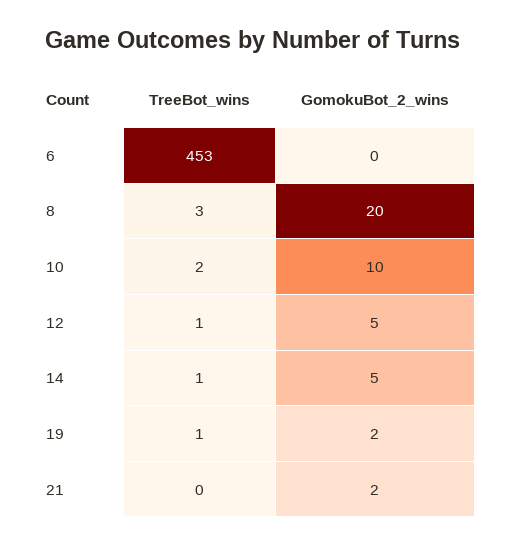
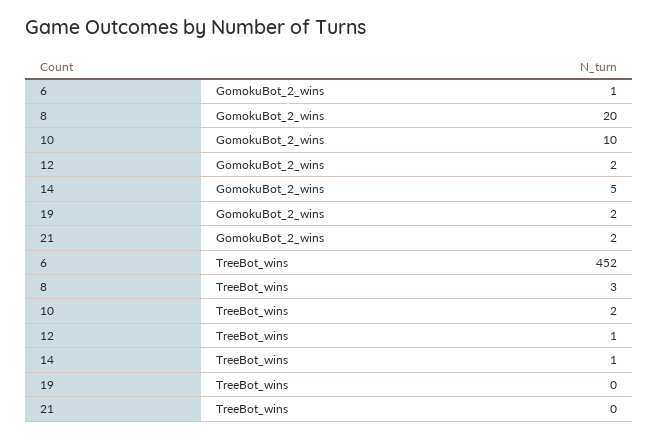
  {
    "TreeBot_wins": {
-     "6": 453,
+     "6": 452,
      "8": 3,
      "10": 2,
      "12": 1,
      "14": 1,
-     "19": 1,
+     "19": 0,
      "21": 0
    },
    "GomokuBot_2_wins": {
-     "6": 0,
+     "6": 1,
      "8": 20,
      "10": 10,
-     "12": 5,
+     "12": 2,
      "14": 5,
      "19": 2,
      "21": 2
    }
  }

